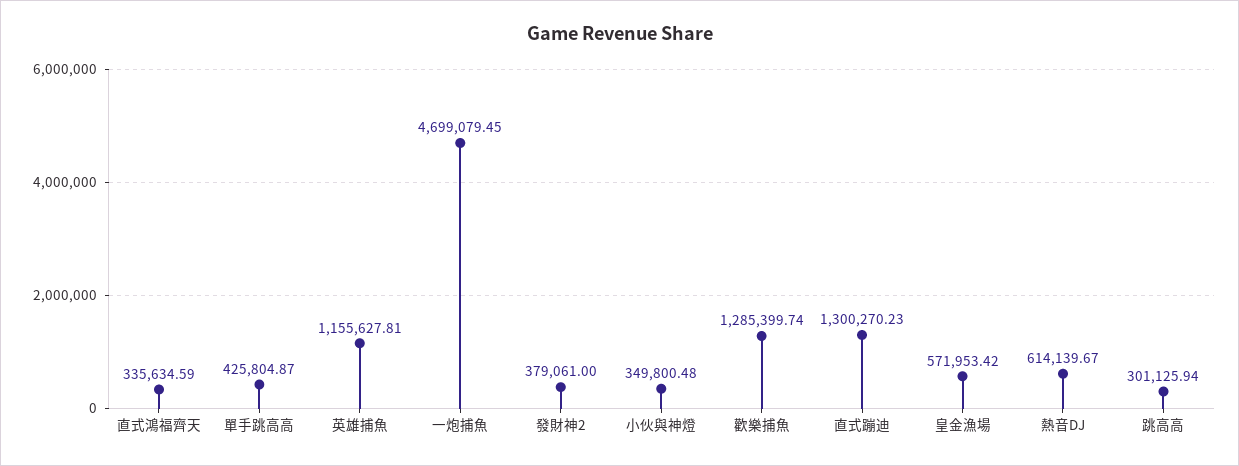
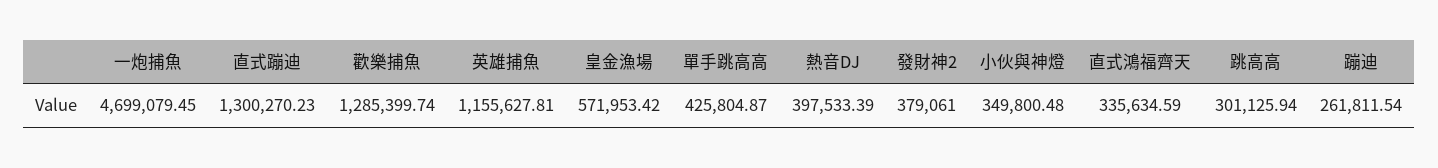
  {
    "直式鴻福齊天": 335634.59,
    "單手跳高高": 425804.87,
    "英雄捕魚": 1155627.81,
    "一炮捕魚": 4699079.45,
    "發財神2": 379061,
    "小伙與神燈": 349800.48,
    "歡樂捕魚": 1285399.74,
    "直式蹦迪": 1300270.23,
    "皇金漁場": 571953.42,
-   "熱音DJ": 614139.67,
+   "熱音DJ": 397533.39,
-   "跳高高": 301125.94
+   "跳高高": 301125.94,
+   "蹦迪": 261811.54
  }

